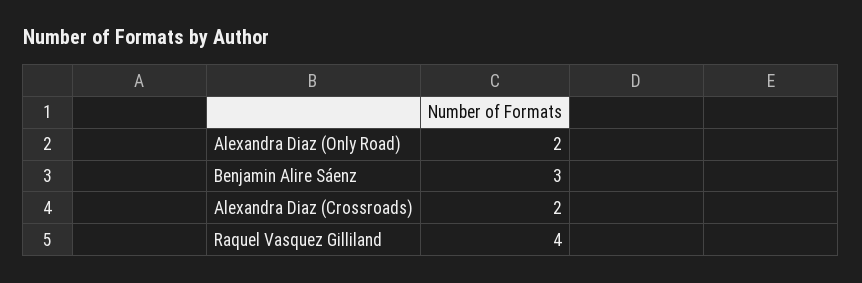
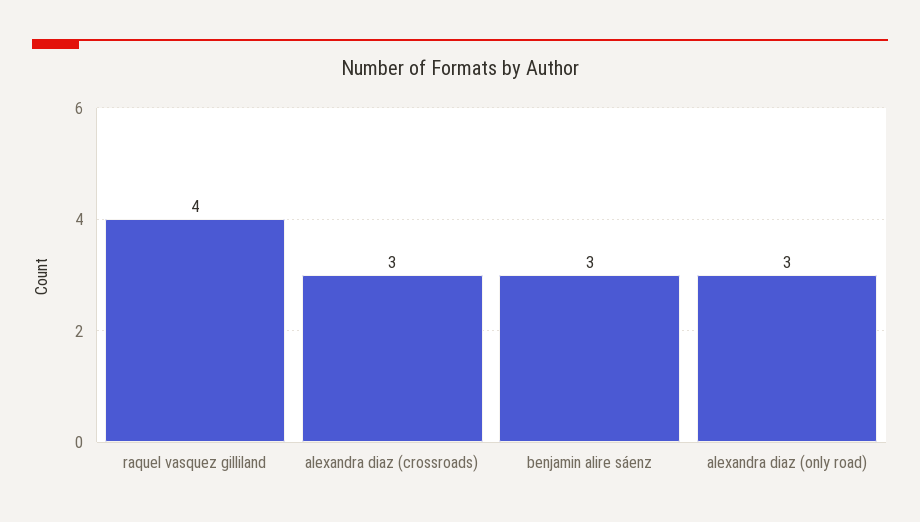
  {
-   "Alexandra Diaz (Only Road)": 2,
+   "Alexandra Diaz (Only Road)": 3,
    "Benjamin Alire Sáenz": 3,
-   "Alexandra Diaz (Crossroads)": 2,
+   "Alexandra Diaz (Crossroads)": 3,
    "Raquel Vasquez Gilliland": 4
  }

